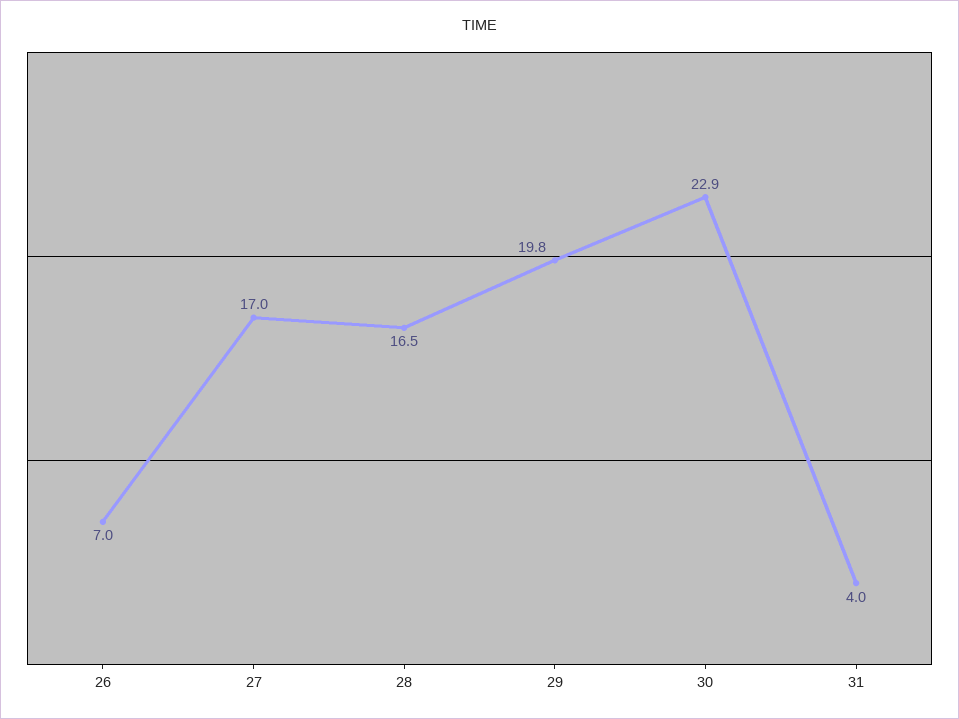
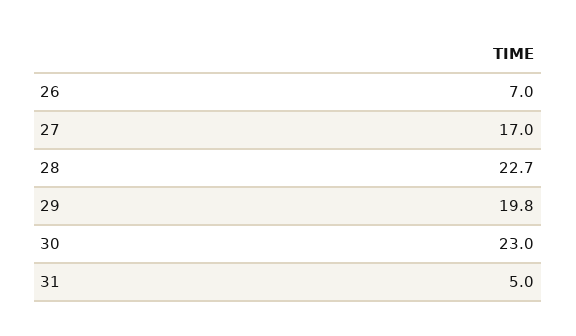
  {
    "26": 7,
    "27": 17,
-   "28": 16.5,
+   "28": 22.7,
    "29": 19.8,
-   "30": 22.9,
+   "30": 23,
-   "31": 4
+   "31": 5
  }

